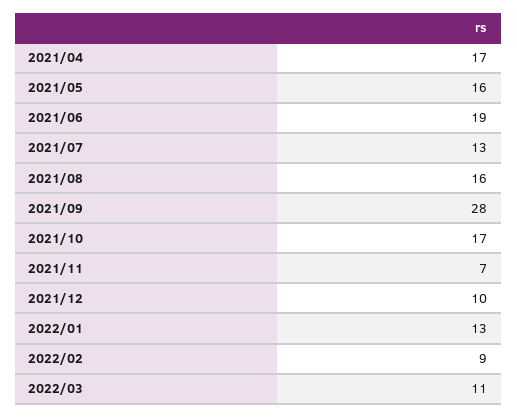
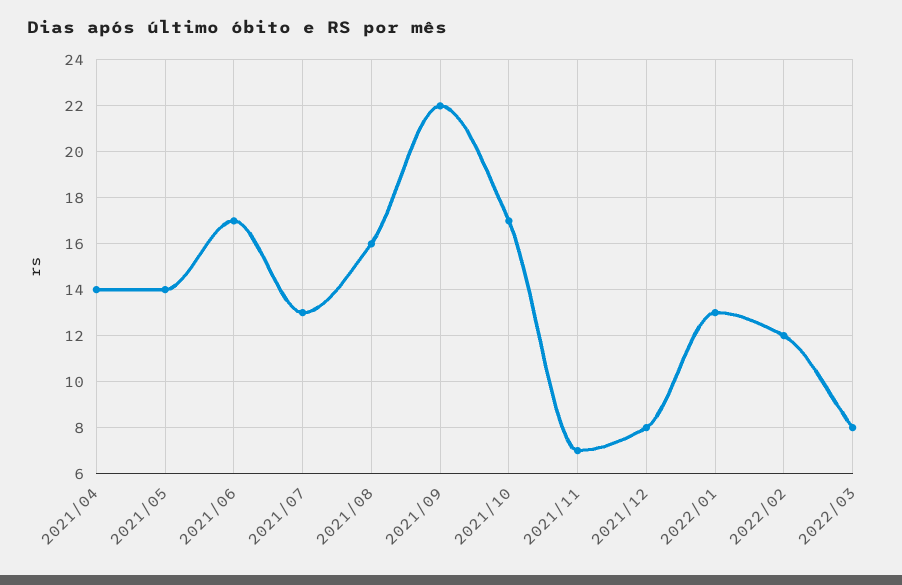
  {
-   "2021/04": 17,
+   "2021/04": 14,
-   "2021/05": 16,
+   "2021/05": 14,
-   "2021/06": 19,
+   "2021/06": 17,
    "2021/07": 13,
    "2021/08": 16,
-   "2021/09": 28,
+   "2021/09": 22,
    "2021/10": 17,
    "2021/11": 7,
-   "2021/12": 10,
+   "2021/12": 8,
    "2022/01": 13,
-   "2022/02": 9,
+   "2022/02": 12,
-   "2022/03": 11
+   "2022/03": 8
  }

